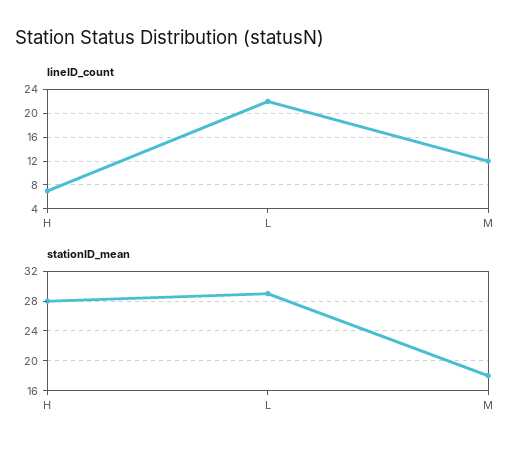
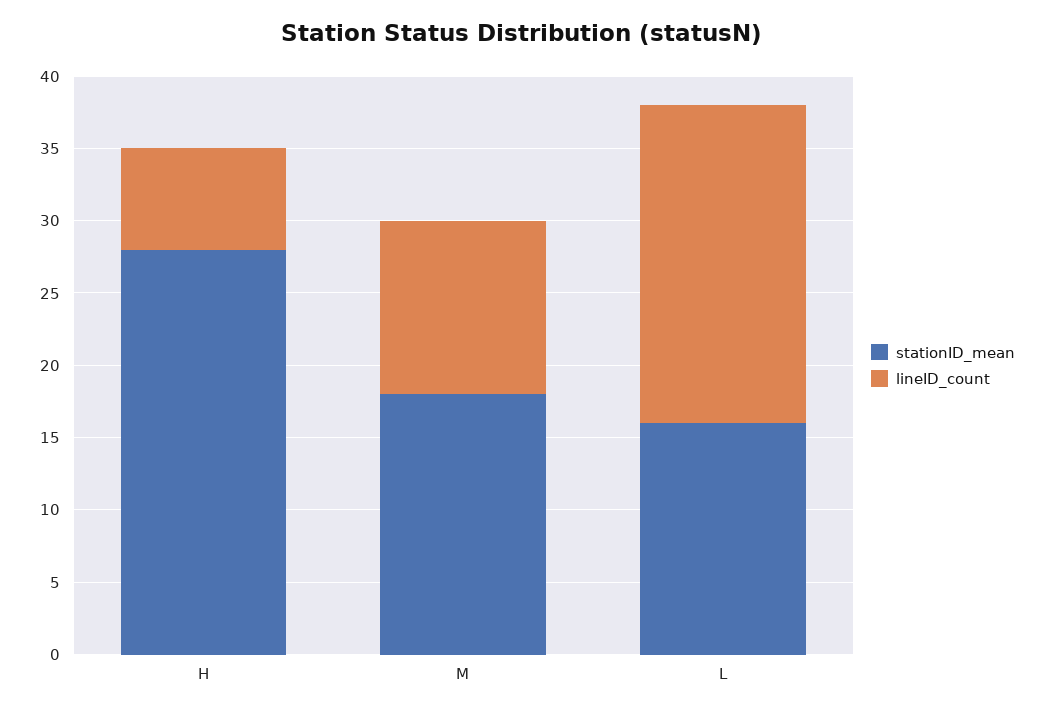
  {
    "lineID_count": {
      "H": 7,
      "L": 22,
      "M": 12
    },
    "stationID_mean": {
      "H": 28,
-     "L": 29,
+     "L": 16,
      "M": 18
    }
  }

